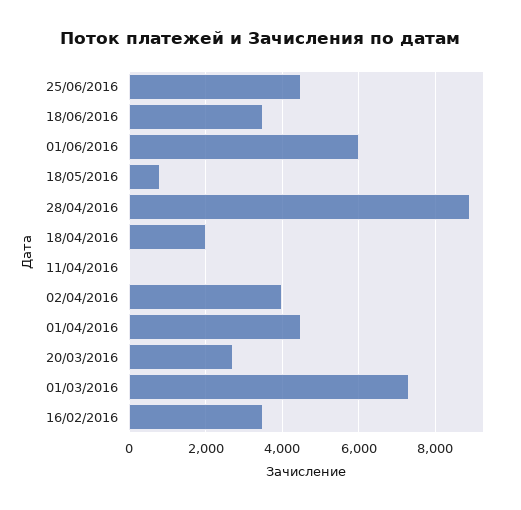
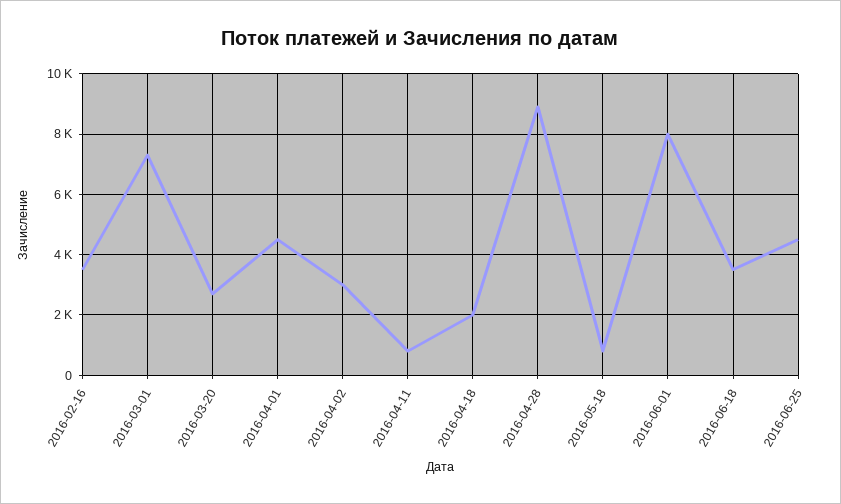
  {
    "25/06/2016": 4600,
    "18/06/2016": 3600,
-   "01/06/2016": 6000,
+   "01/06/2016": 8000,
    "18/05/2016": 800,
    "28/04/2016": 9000,
    "18/04/2016": 2000,
-   "11/04/2016": 0,
+   "11/04/2016": 800,
-   "02/04/2016": 4000,
+   "02/04/2016": 3000,
    "01/04/2016": 4600,
    "20/03/2016": 2800,
    "01/03/2016": 7400,
    "16/02/2016": 3600
  }

